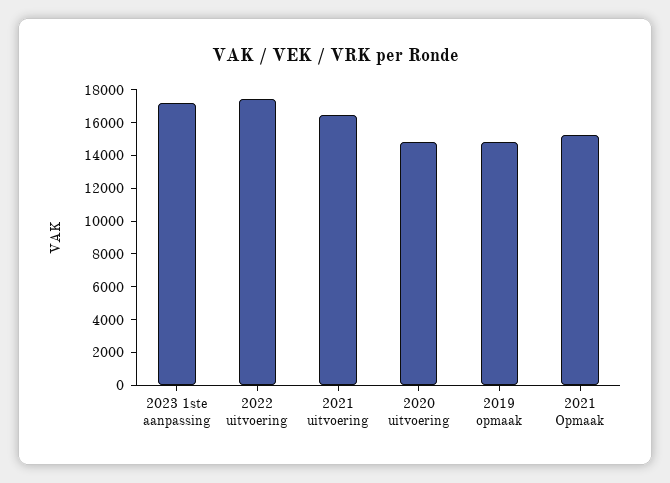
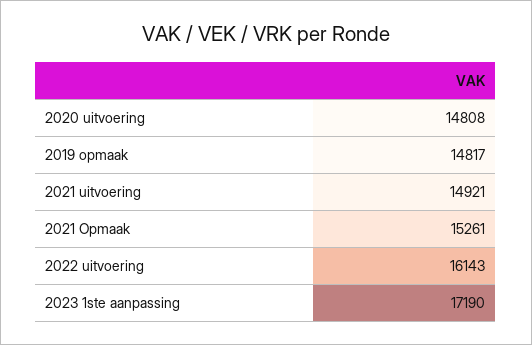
  {
    "2023 1ste aanpassing": 17190,
-   "2022 uitvoering": 17500,
+   "2022 uitvoering": 16143,
-   "2021 uitvoering": 16500,
+   "2021 uitvoering": 14921,
    "2020 uitvoering": 14808,
    "2019 opmaak": 14817,
    "2021 Opmaak": 15261
  }

